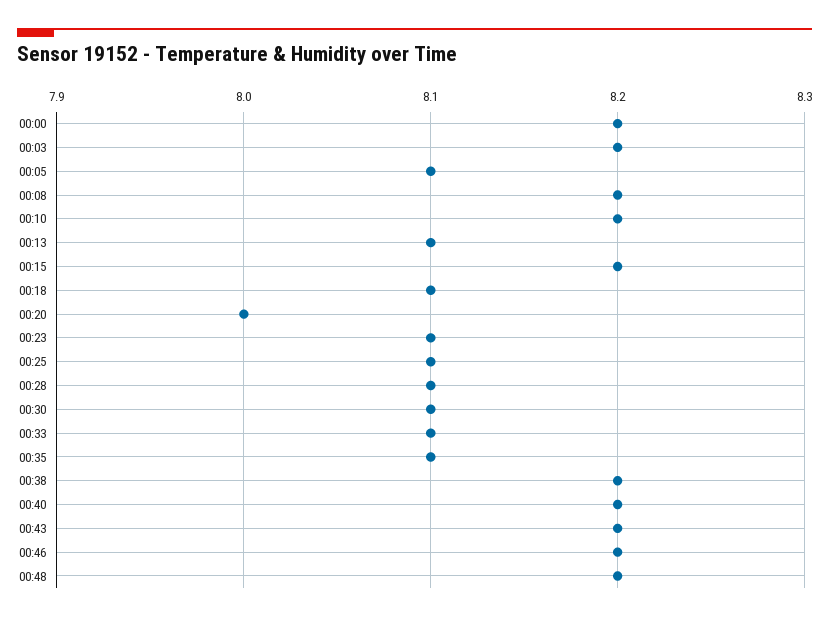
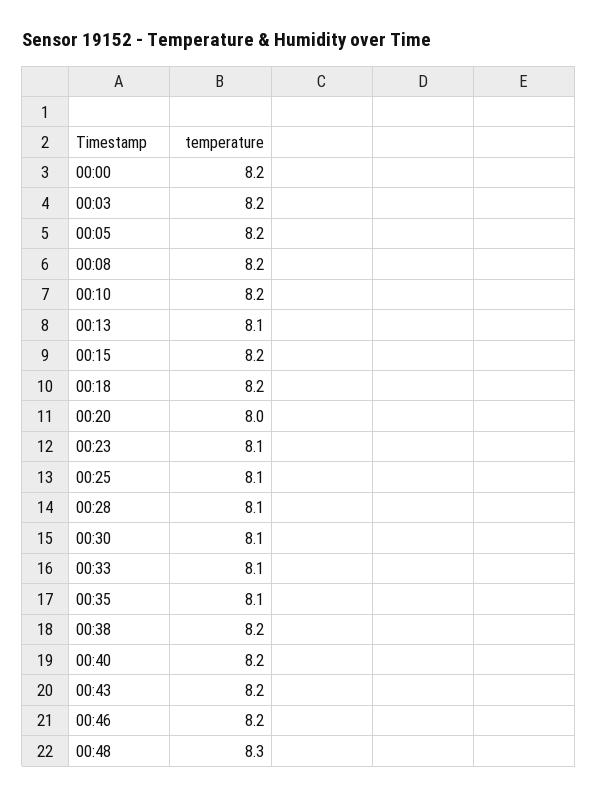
  {
    "00:00": 8.2,
    "00:03": 8.2,
-   "00:05": 8.1,
+   "00:05": 8.2,
    "00:08": 8.2,
    "00:10": 8.2,
    "00:13": 8.1,
    "00:15": 8.2,
-   "00:18": 8.1,
+   "00:18": 8.2,
    "00:20": 8,
    "00:23": 8.1,
    "00:25": 8.1,
    "00:28": 8.1,
    "00:30": 8.1,
    "00:33": 8.1,
    "00:35": 8.1,
    "00:38": 8.2,
    "00:40": 8.2,
    "00:43": 8.2,
    "00:46": 8.2,
-   "00:48": 8.2
+   "00:48": 8.3
  }

